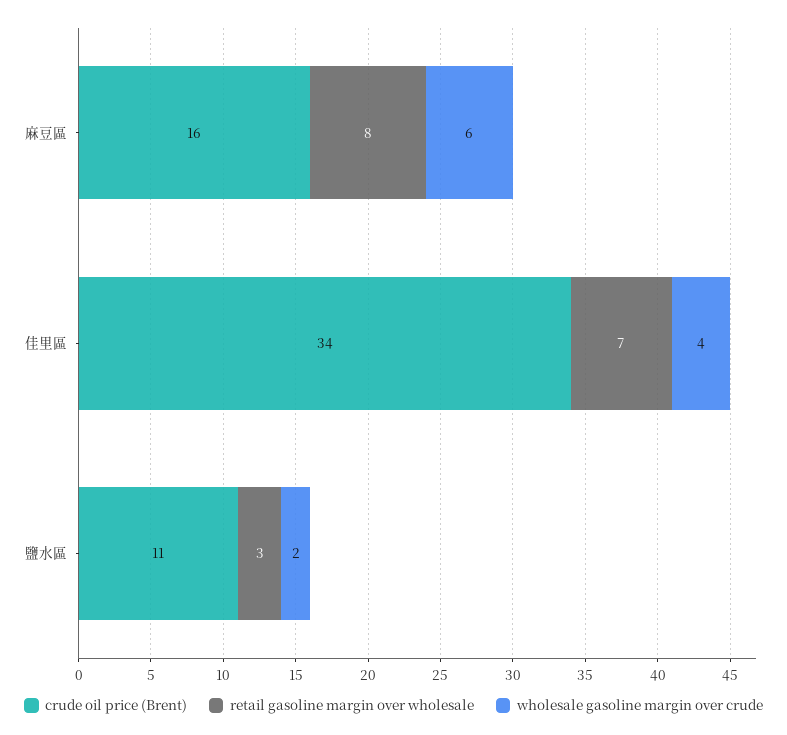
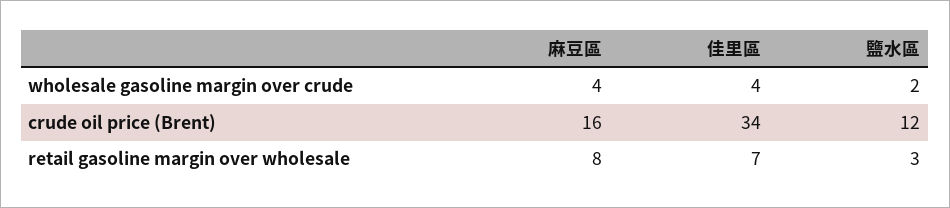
  {
    "crude oil price (Brent)": {
      "麻豆區": 16,
      "佳里區": 34,
-     "鹽水區": 11
+     "鹽水區": 12
    },
    "retail gasoline margin over wholesale": {
      "麻豆區": 8,
      "佳里區": 7,
      "鹽水區": 3
    },
    "wholesale gasoline margin over crude": {
-     "麻豆區": 6,
+     "麻豆區": 4,
      "佳里區": 4,
      "鹽水區": 2
    }
  }

